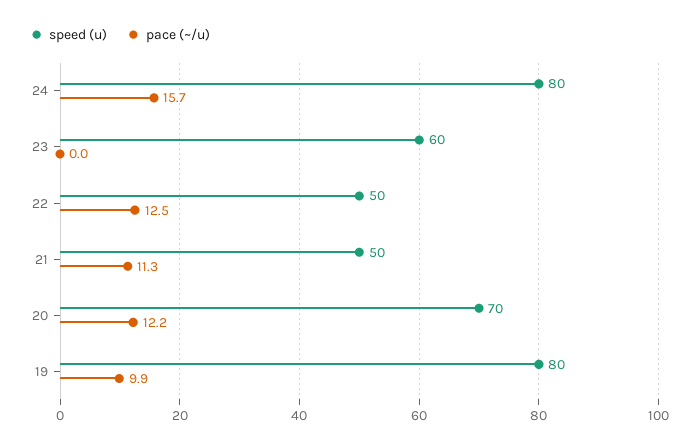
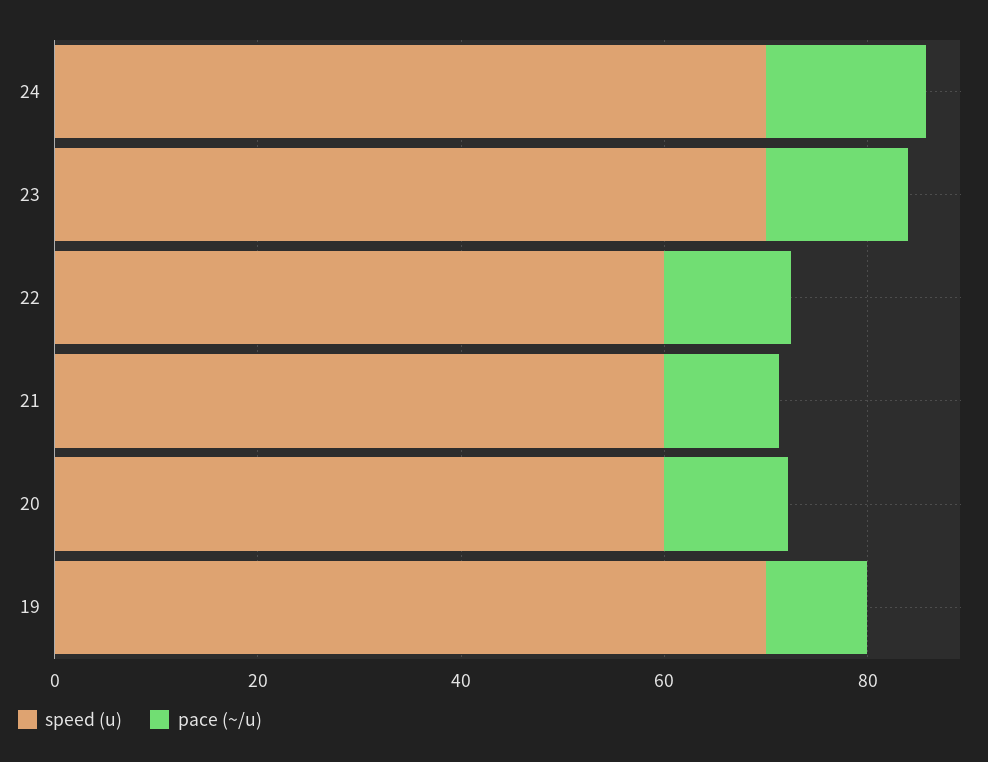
  {
    "speed (u)": {
-     "24": 80,
+     "24": 70,
-     "23": 60,
+     "23": 70,
-     "22": 50,
+     "22": 60,
-     "21": 50,
+     "21": 60,
-     "20": 70,
+     "20": 60,
-     "19": 80
+     "19": 70
    },
    "pace (~/u)": {
      "24": 15.7,
-     "23": 0,
+     "23": 15,
      "22": 12.5,
      "21": 11.3,
      "20": 12.2,
      "19": 9.9
    }
  }

